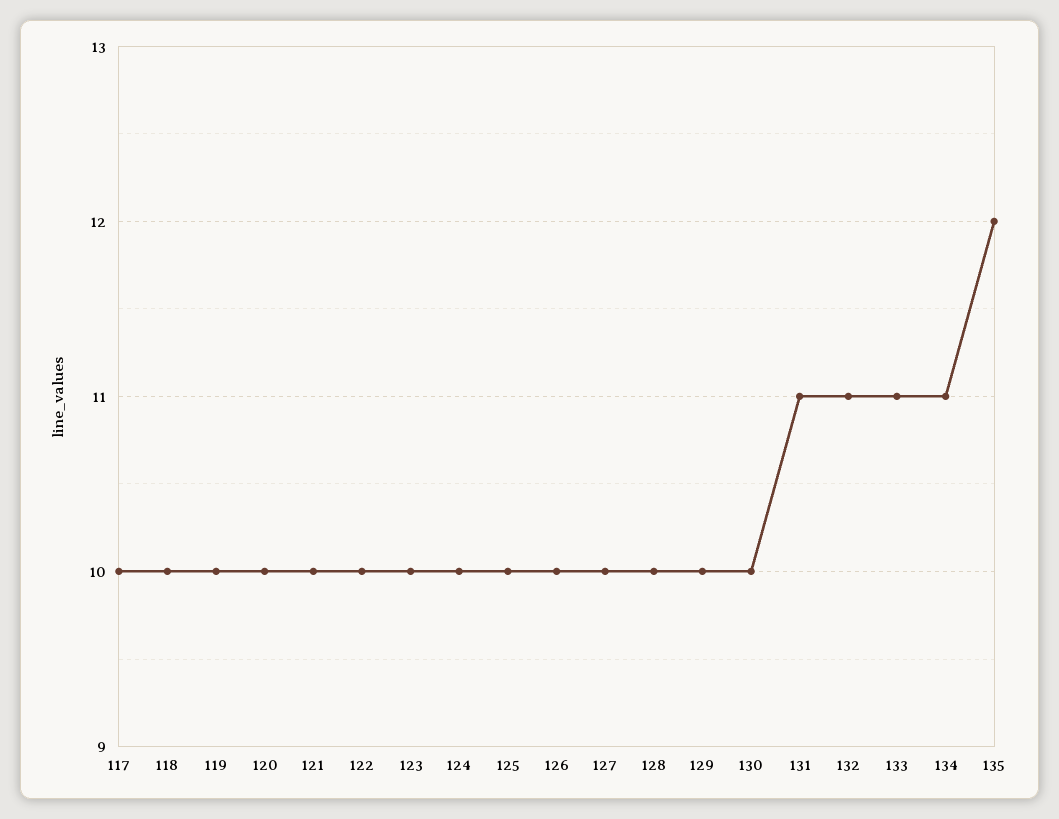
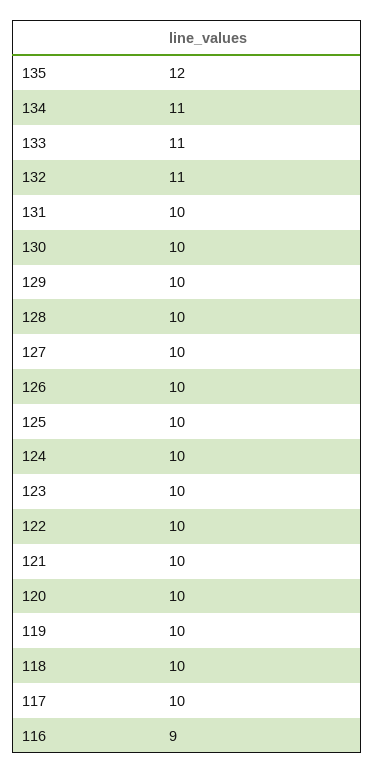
  {
    "117": 10,
    "118": 10,
    "119": 10,
    "120": 10,
    "121": 10,
    "122": 10,
    "123": 10,
    "124": 10,
    "125": 10,
    "126": 10,
    "127": 10,
    "128": 10,
    "129": 10,
    "130": 10,
-   "131": 11,
+   "131": 10,
    "132": 11,
    "133": 11,
    "134": 11,
-   "135": 12
+   "135": 12,
+   "116": 9
  }

